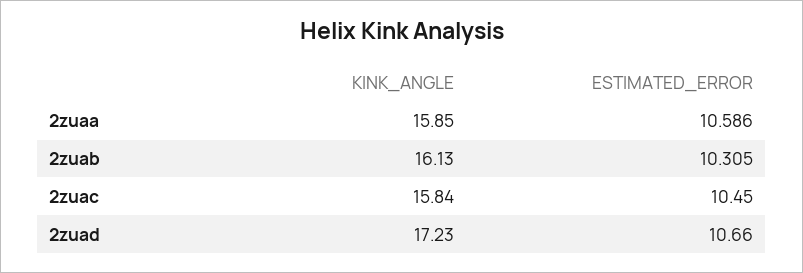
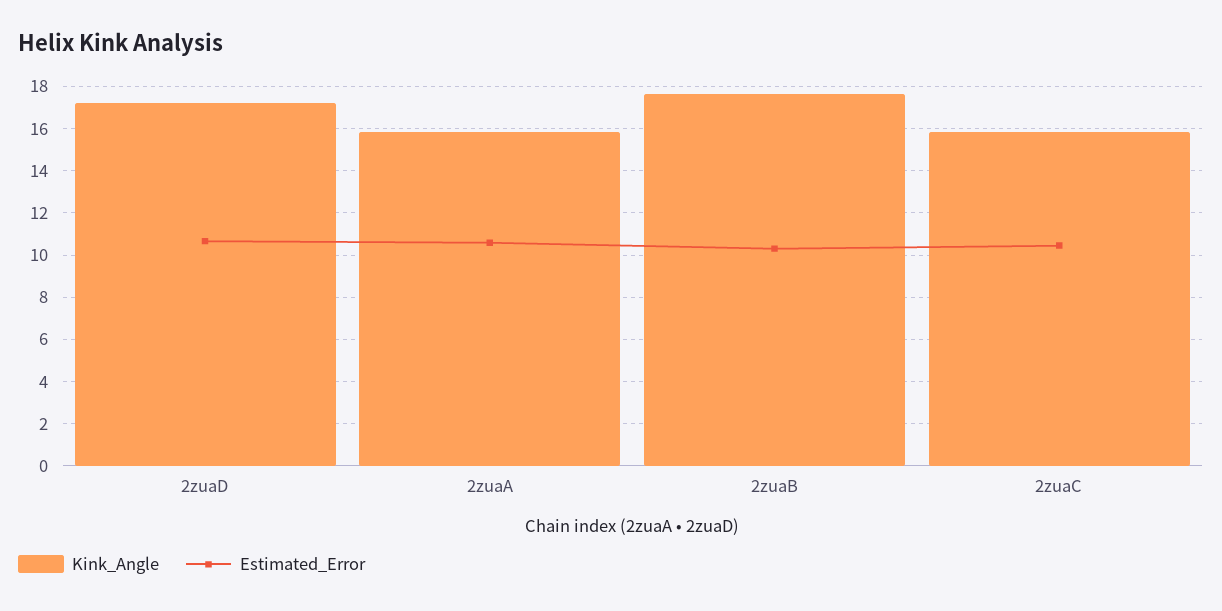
  {
    "KINK_ANGLE": {
      "2zuaa": 15.85,
-     "2zuab": 16.13,
+     "2zuab": 17.5,
      "2zuac": 15.84,
      "2zuad": 17.23
    },
    "ESTIMATED_ERROR": {
      "2zuaa": 10.586,
      "2zuab": 10.305,
      "2zuac": 10.45,
      "2zuad": 10.66
    }
  }

